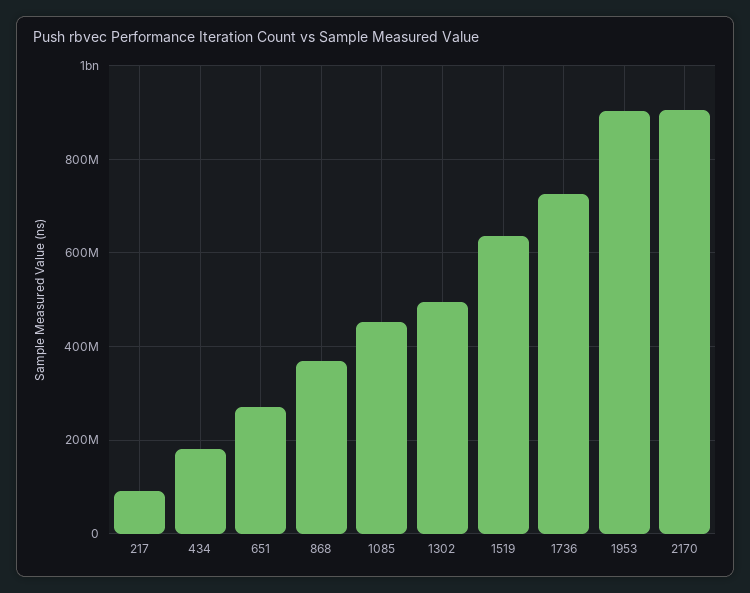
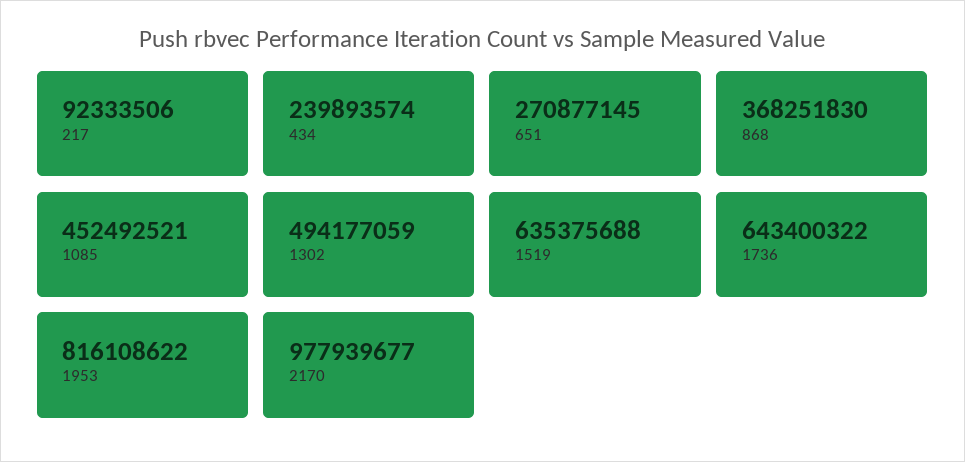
  {
    "217": 92333506,
-   "434": 180000000,
+   "434": 239893574,
    "651": 270877145,
    "868": 368251830,
    "1085": 452492521,
    "1302": 494177059,
    "1519": 635375688,
-   "1736": 720000000,
+   "1736": 643400322,
-   "1953": 900000000,
+   "1953": 816108622,
-   "2170": 900000000
+   "2170": 977939677
  }

